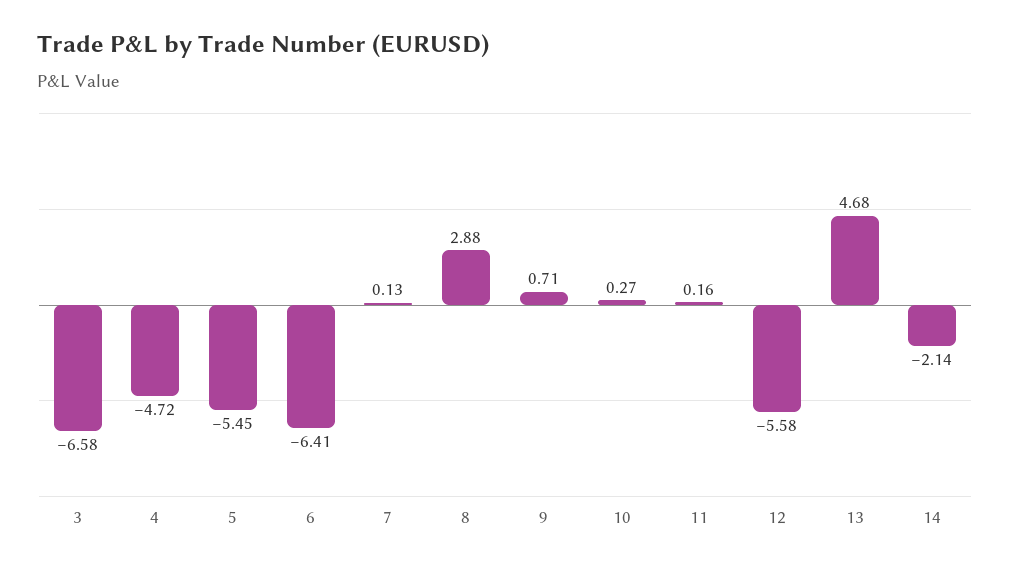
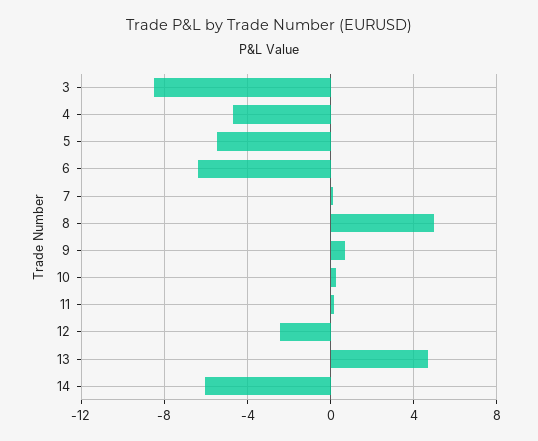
  {
-   "3": -6.58,
+   "3": -8.5,
    "4": -4.72,
    "5": -5.45,
    "6": -6.41,
    "7": 0.13,
-   "8": 2.88,
+   "8": 5,
    "9": 0.71,
    "10": 0.27,
    "11": 0.16,
-   "12": -5.58,
+   "12": -2.5,
    "13": 4.68,
-   "14": -2.14
+   "14": -6
  }

